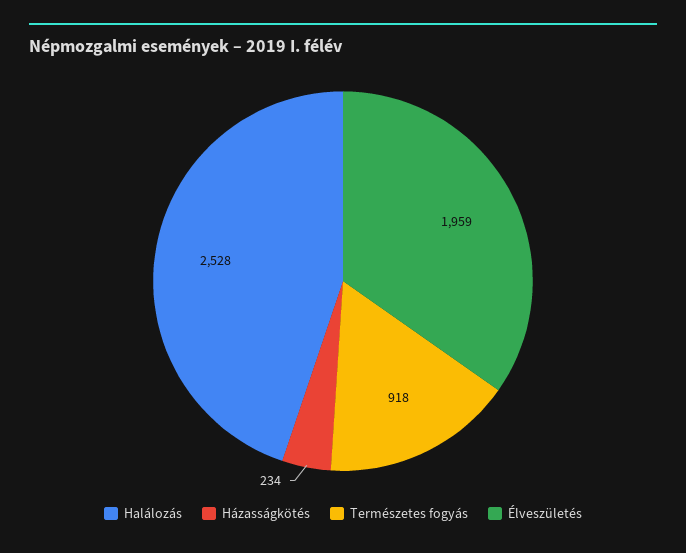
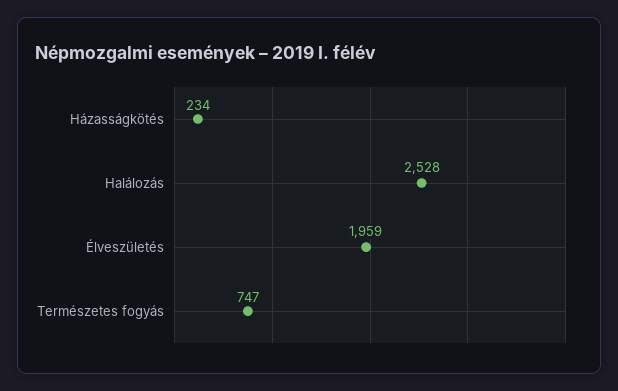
  {
    "Halálozás": 2528,
    "Házasságkötés": 234,
-   "Természetes fogyás": 918,
+   "Természetes fogyás": 747,
    "Élveszületés": 1959
  }

